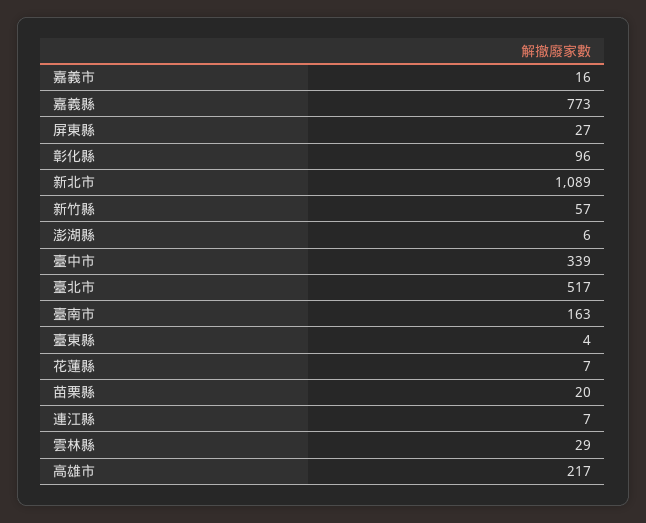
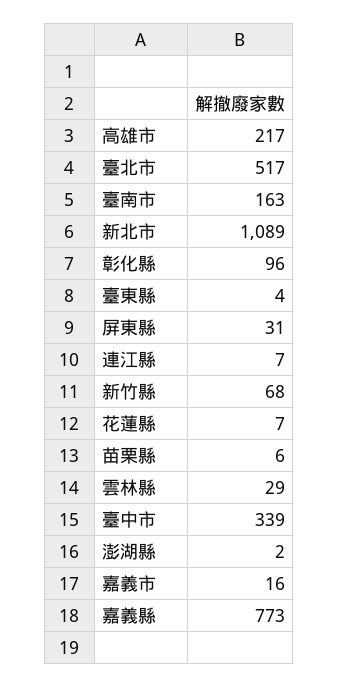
  {
    "嘉義市": 16,
    "嘉義縣": 773,
-   "屏東縣": 27,
+   "屏東縣": 31,
    "彰化縣": 96,
    "新北市": 1089,
-   "新竹縣": 57,
+   "新竹縣": 68,
-   "澎湖縣": 6,
+   "澎湖縣": 2,
    "臺中市": 339,
    "臺北市": 517,
    "臺南市": 163,
    "臺東縣": 4,
    "花蓮縣": 7,
-   "苗栗縣": 20,
+   "苗栗縣": 6,
    "連江縣": 7,
    "雲林縣": 29,
    "高雄市": 217
  }

